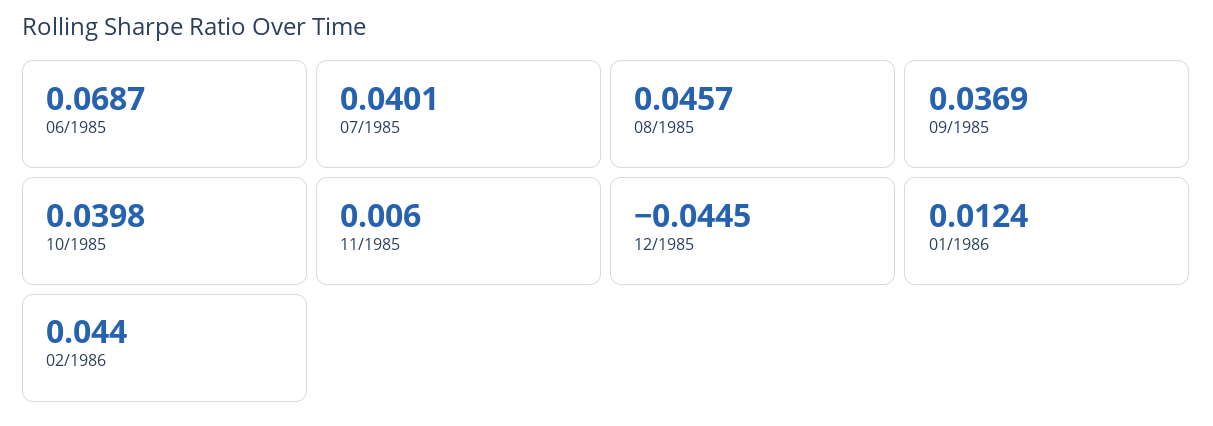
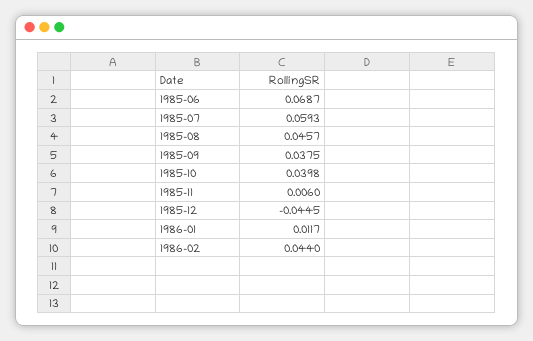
  {
    "06/1985": 0.0687,
-   "07/1985": 0.0401,
+   "07/1985": 0.0593,
    "08/1985": 0.0457,
-   "09/1985": 0.0369,
+   "09/1985": 0.0375,
    "10/1985": 0.0398,
    "11/1985": 0.006,
    "12/1985": -0.0445,
-   "01/1986": 0.0124,
+   "01/1986": 0.0117,
    "02/1986": 0.044
  }

